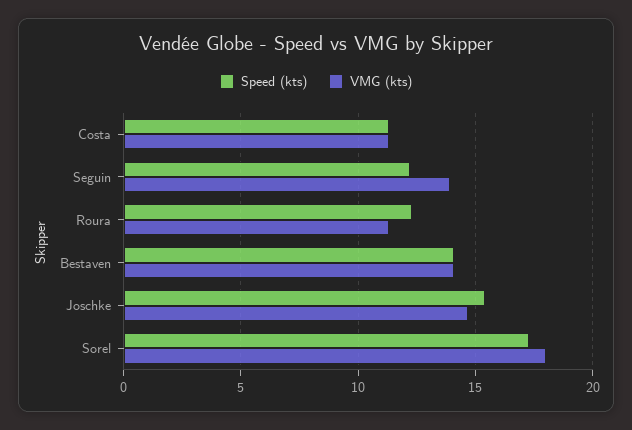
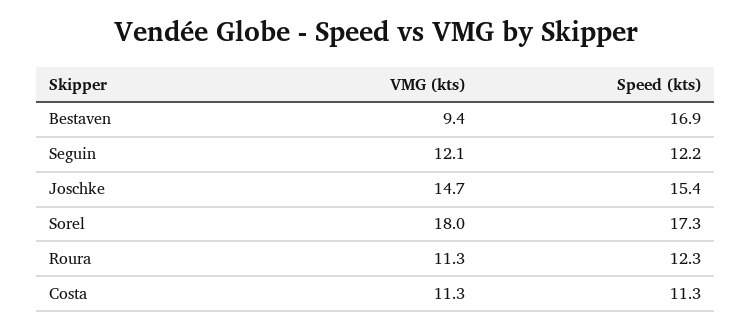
  {
    "Speed (kts)": {
      "Costa": 11.3,
      "Seguin": 12.2,
      "Roura": 12.3,
-     "Bestaven": 14,
+     "Bestaven": 16.9,
      "Joschke": 15.4,
      "Sorel": 17.3
    },
    "VMG (kts)": {
      "Costa": 11.3,
-     "Seguin": 14,
+     "Seguin": 12.1,
      "Roura": 11.3,
-     "Bestaven": 14,
+     "Bestaven": 9.4,
      "Joschke": 14.7,
      "Sorel": 18
    }
  }

